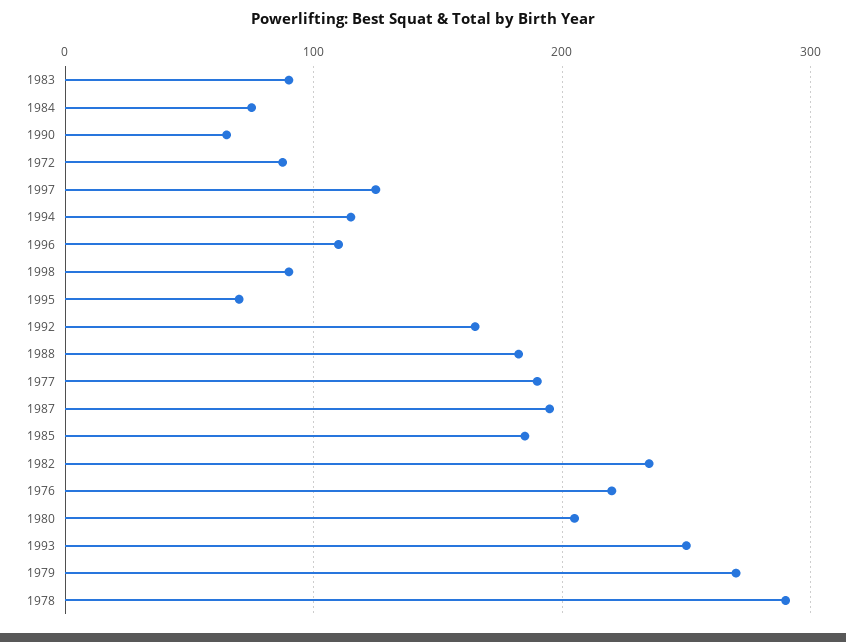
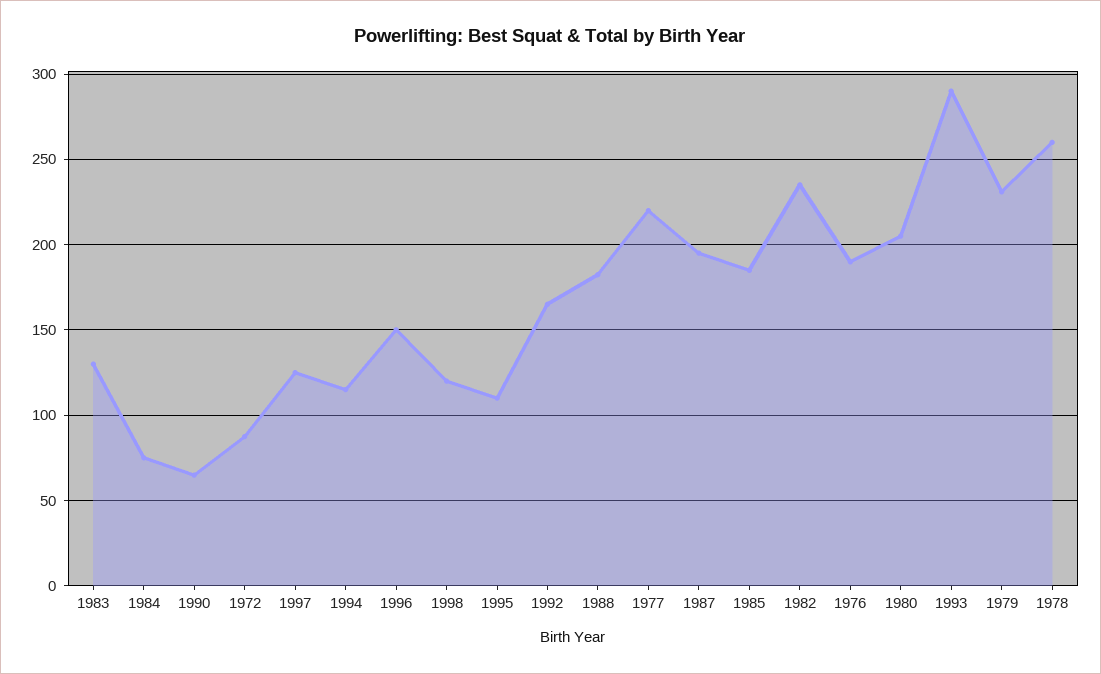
  {
-   "1983": 90,
+   "1983": 130,
    "1984": 75,
    "1990": 65,
    "1972": 90,
    "1997": 125,
    "1994": 115,
-   "1996": 110,
+   "1996": 150,
-   "1998": 90,
+   "1998": 120,
-   "1995": 70,
+   "1995": 110,
    "1992": 165,
    "1988": 185,
-   "1977": 190,
+   "1977": 220,
    "1987": 195,
    "1985": 185,
    "1982": 235,
-   "1976": 220,
+   "1976": 190,
    "1980": 205,
-   "1993": 250,
+   "1993": 290,
-   "1979": 270,
+   "1979": 230,
-   "1978": 290
+   "1978": 260
  }

